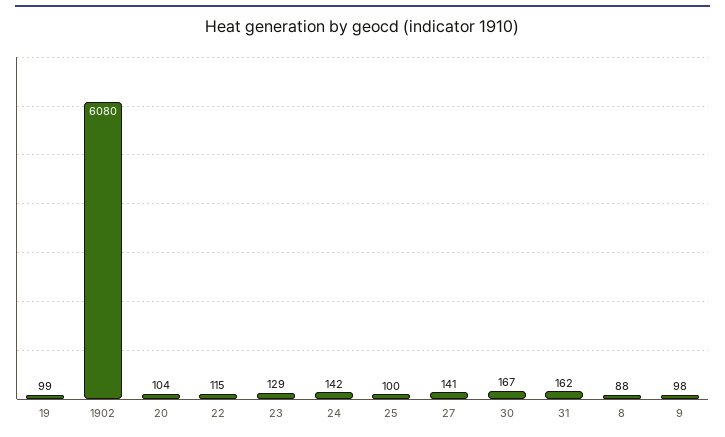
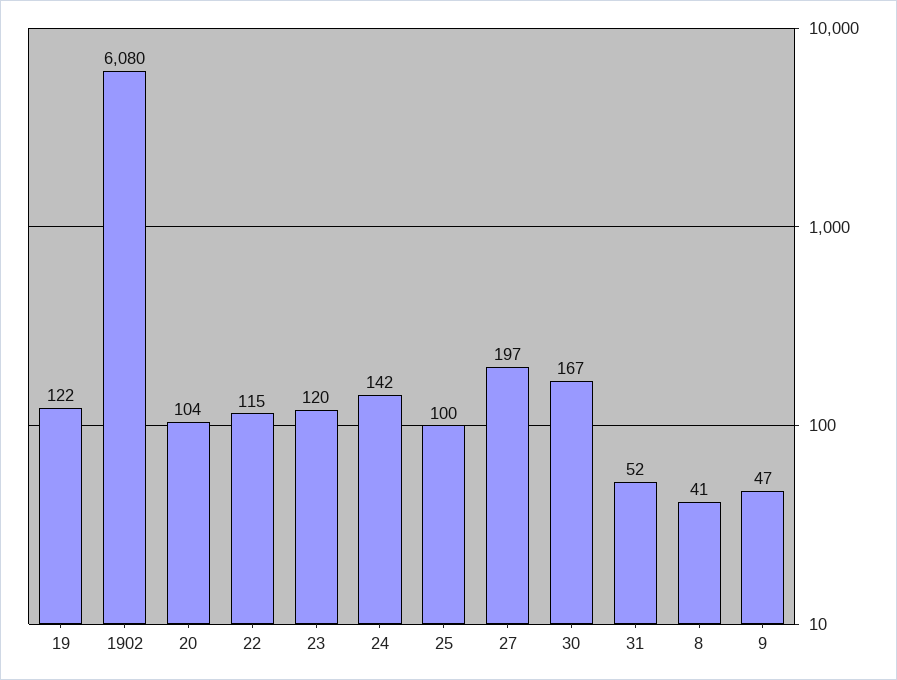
  {
-   "19": 99,
+   "19": 122,
    "1902": 6080,
    "20": 104,
    "22": 115,
-   "23": 129,
+   "23": 120,
    "24": 142,
    "25": 100,
-   "27": 141,
+   "27": 197,
    "30": 167,
-   "31": 162,
+   "31": 52,
-   "8": 88,
+   "8": 41,
-   "9": 98
+   "9": 47
  }

